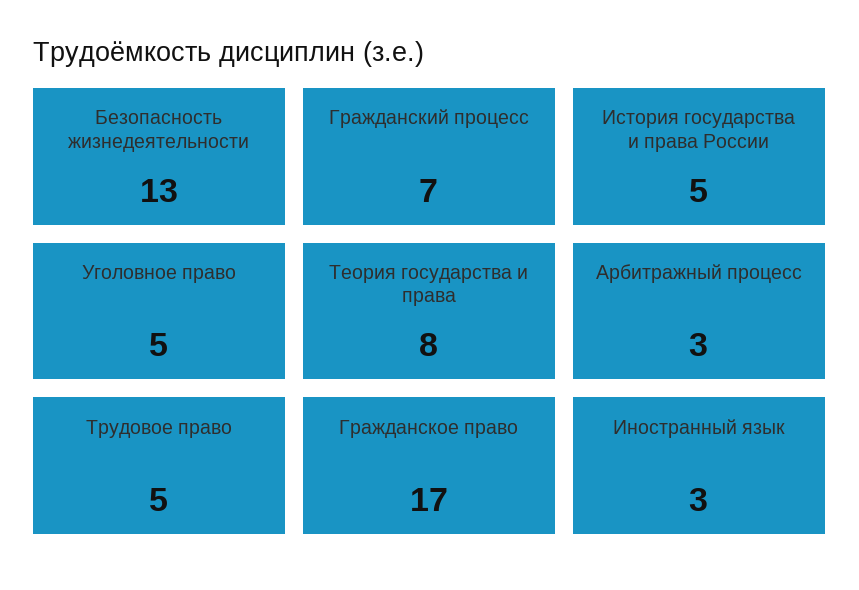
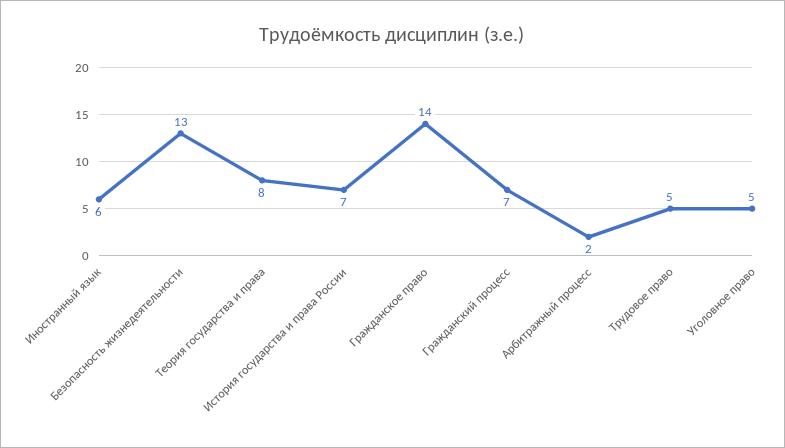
  {
    "Безопасность жизнедеятельности": 13,
    "Гражданский процесс": 7,
-   "История государства и права России": 5,
+   "История государства и права России": 7,
    "Уголовное право": 5,
    "Теория государства и права": 8,
-   "Арбитражный процесс": 3,
+   "Арбитражный процесс": 2,
    "Трудовое право": 5,
-   "Гражданское право": 17,
+   "Гражданское право": 14,
-   "Иностранный язык": 3
+   "Иностранный язык": 6
  }

